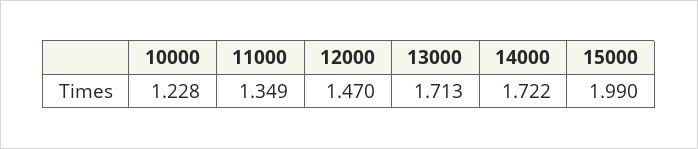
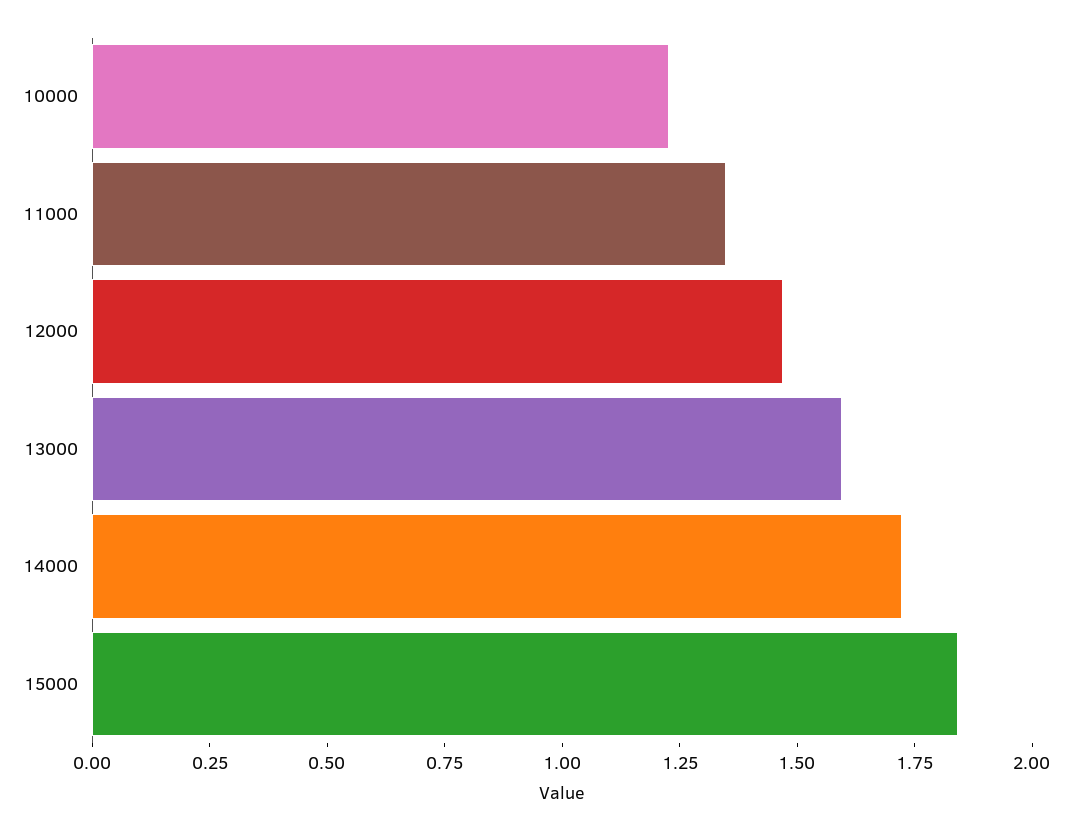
  {
    "10000": 1.228,
    "11000": 1.349,
    "12000": 1.47,
-   "13000": 1.713,
+   "13000": 1.6,
    "14000": 1.722,
-   "15000": 1.99
+   "15000": 1.85
  }

